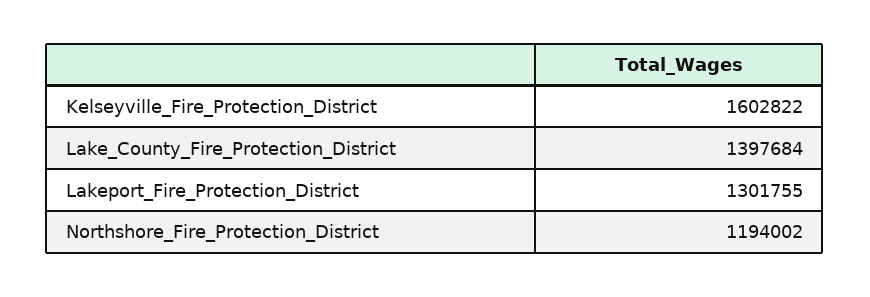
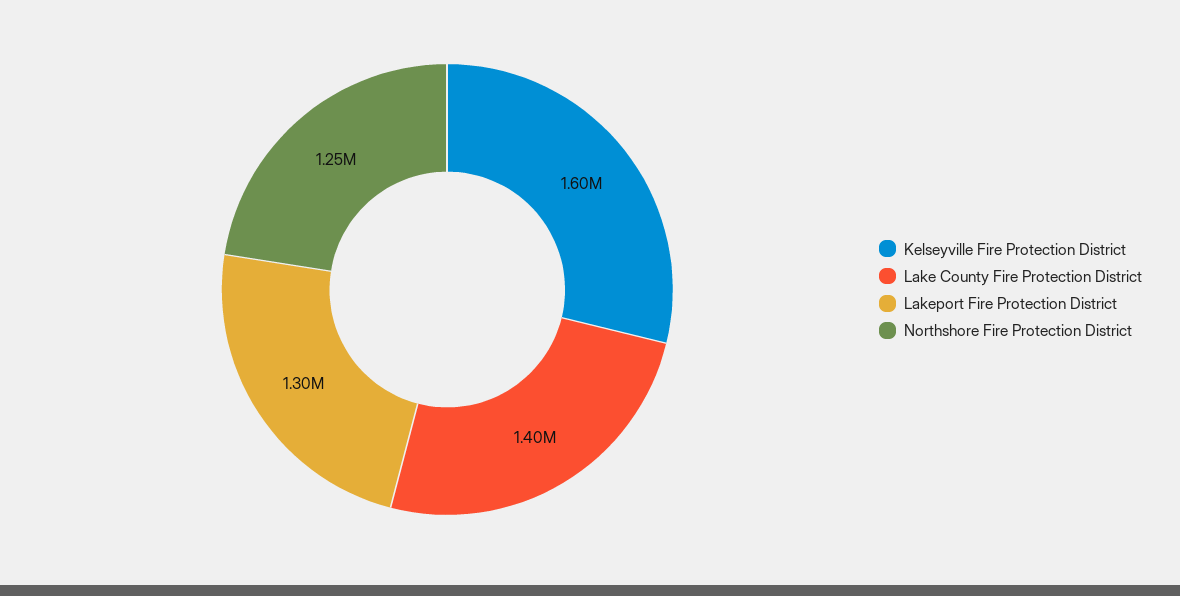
  {
    "Kelseyville_Fire_Protection_District": 1602822,
    "Lake_County_Fire_Protection_District": 1397684,
    "Lakeport_Fire_Protection_District": 1301755,
-   "Northshore_Fire_Protection_District": 1194002
+   "Northshore_Fire_Protection_District": 1250000
  }

